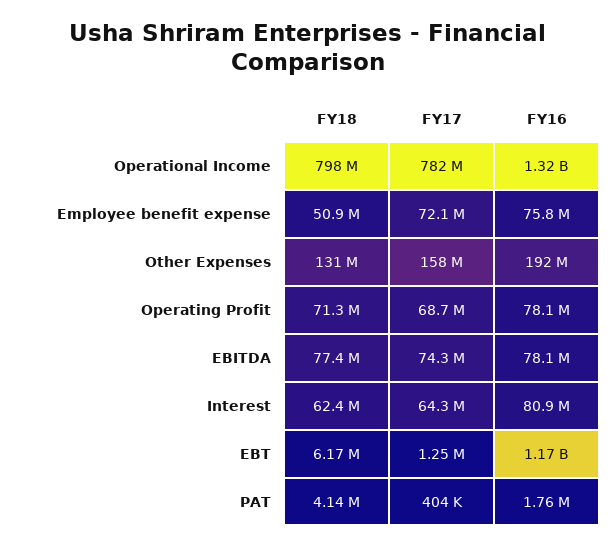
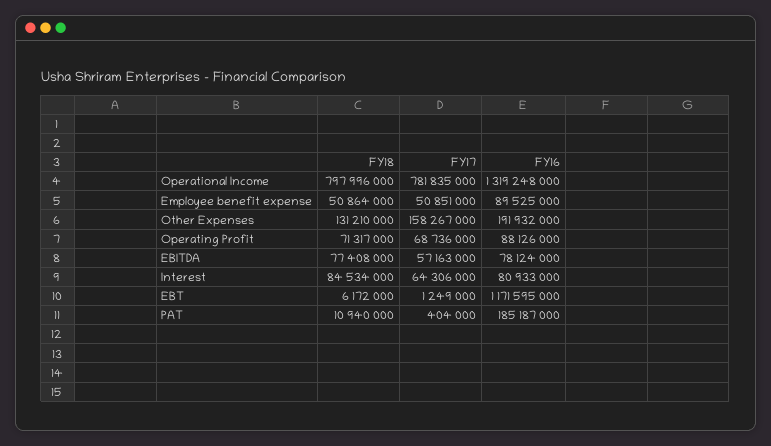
  {
    "FY18": {
      "Operational Income": 797996000,
      "Employee benefit expense": 50864000,
      "Other Expenses": 131210000,
      "Operating Profit": 71317000,
      "EBITDA": 77408000,
-     "Interest": 62400000,
+     "Interest": 84534000,
      "EBT": 6172000,
-     "PAT": 4140000
+     "PAT": 10940000
    },
    "FY17": {
      "Operational Income": 781835000,
-     "Employee benefit expense": 72100000,
+     "Employee benefit expense": 50851000,
      "Other Expenses": 158267000,
      "Operating Profit": 68736000,
-     "EBITDA": 74300000,
+     "EBITDA": 57163000,
      "Interest": 64306000,
      "EBT": 1249000,
      "PAT": 404000
    },
    "FY16": {
      "Operational Income": 1319248000,
-     "Employee benefit expense": 75800000,
+     "Employee benefit expense": 89525000,
      "Other Expenses": 191932000,
-     "Operating Profit": 78100000,
+     "Operating Profit": 88126000,
      "EBITDA": 78124000,
      "Interest": 80933000,
      "EBT": 1171595000,
-     "PAT": 1760000
+     "PAT": 185187000
    }
  }

